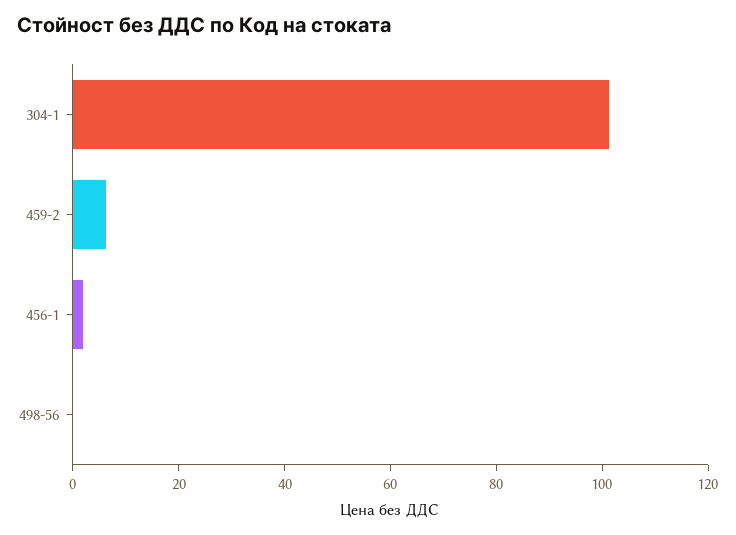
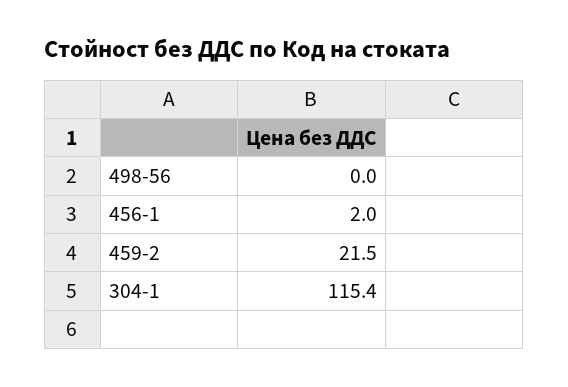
  {
-   "304-1": 100,
+   "304-1": 115.4,
-   "459-2": 5,
+   "459-2": 21.5,
    "456-1": 2,
    "498-56": 0
  }

